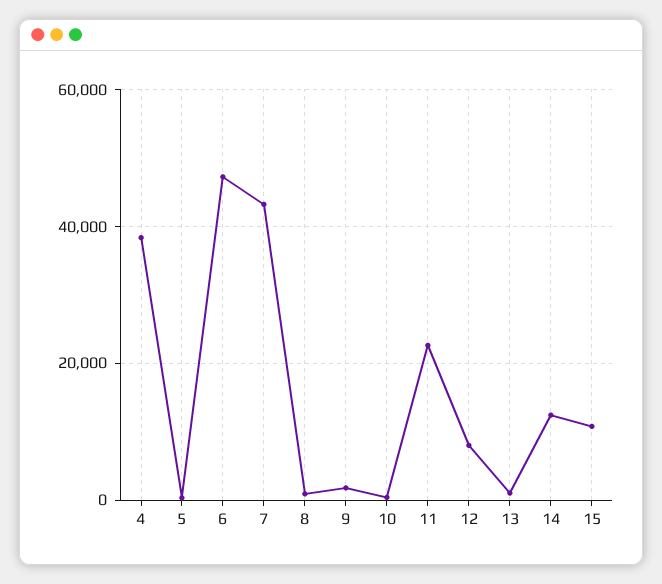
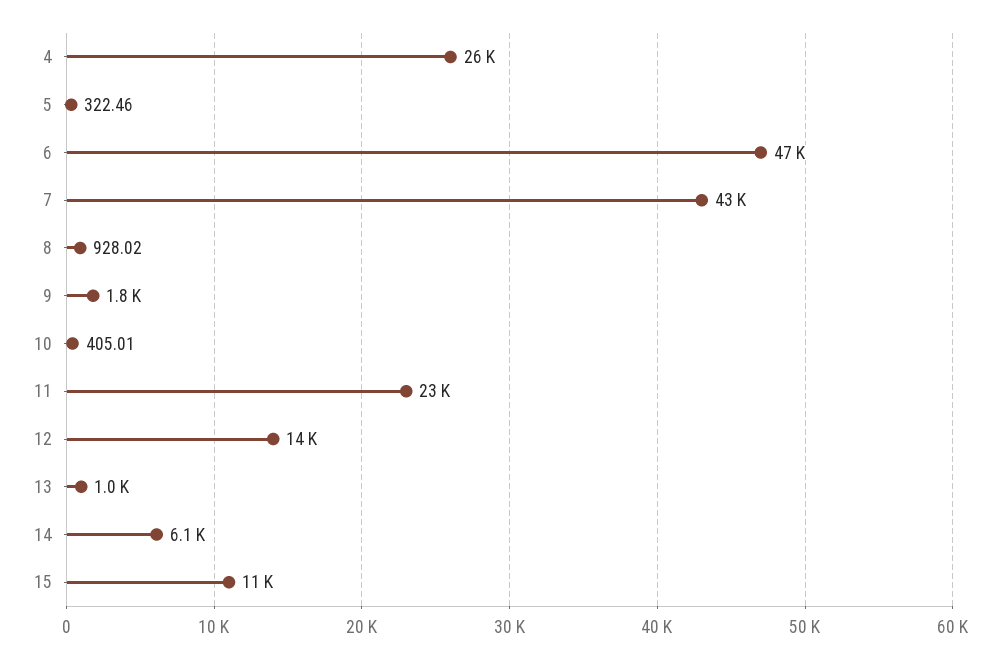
  {
-   "4": 38000,
+   "4": 26000,
    "5": 322.46,
    "6": 47000,
    "7": 43000,
    "8": 928.02,
    "9": 1800,
    "10": 405.01,
    "11": 23000,
-   "12": 8000,
+   "12": 14000,
    "13": 1000,
-   "14": 12000,
+   "14": 6100,
    "15": 11000
  }

